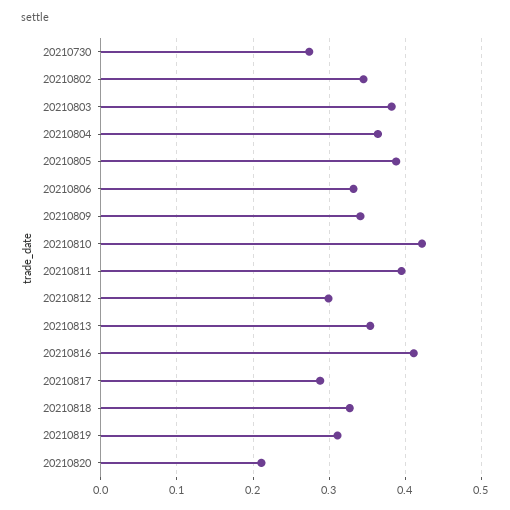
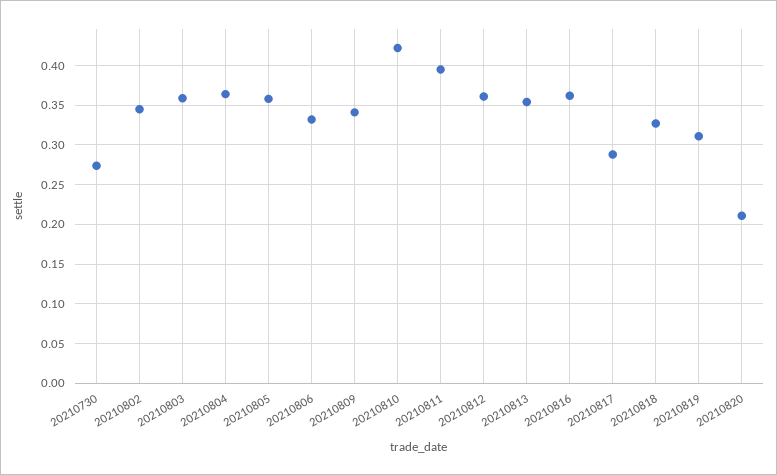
  {
    "20210730": 0.27,
    "20210802": 0.35,
-   "20210803": 0.38,
+   "20210803": 0.36,
    "20210804": 0.36,
-   "20210805": 0.39,
+   "20210805": 0.36,
    "20210806": 0.33,
    "20210809": 0.34,
    "20210810": 0.42,
    "20210811": 0.4,
-   "20210812": 0.3,
+   "20210812": 0.36,
    "20210813": 0.35,
-   "20210816": 0.41,
+   "20210816": 0.36,
    "20210817": 0.29,
    "20210818": 0.33,
    "20210819": 0.31,
    "20210820": 0.21
  }

